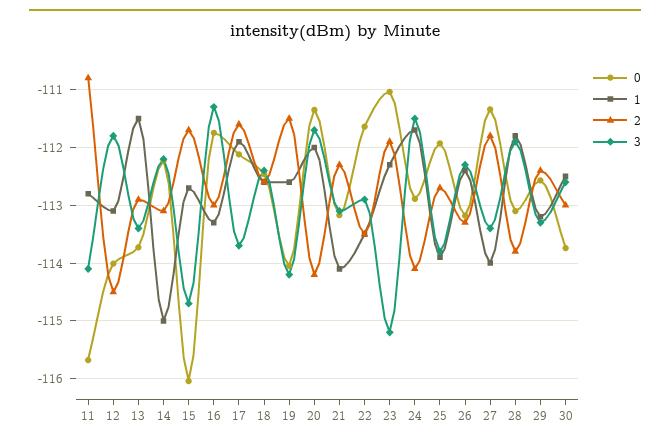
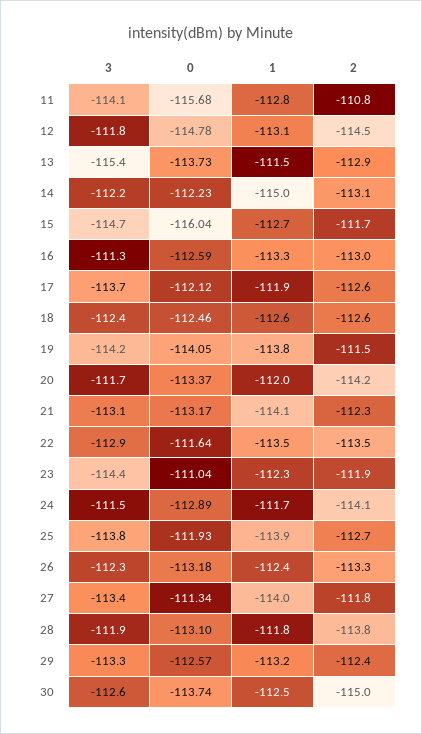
  {
    "0": {
      "11": -115.68,
-     "12": -114,
+     "12": -114.78,
      "13": -113.73,
      "14": -112.23,
      "15": -116.04,
-     "16": -111.8,
+     "16": -112.59,
      "17": -112.12,
      "18": -112.46,
      "19": -114.05,
-     "20": -111.4,
+     "20": -113.37,
      "21": -113.17,
      "22": -111.64,
      "23": -111.04,
      "24": -112.89,
      "25": -111.93,
      "26": -113.18,
      "27": -111.34,
      "28": -113.1,
      "29": -112.57,
      "30": -113.74
    },
    "1": {
      "11": -112.8,
      "12": -113.1,
      "13": -111.5,
      "14": -115,
      "15": -112.7,
      "16": -113.3,
      "17": -111.9,
      "18": -112.6,
-     "19": -112.6,
+     "19": -113.8,
      "20": -112,
      "21": -114.1,
      "22": -113.5,
      "23": -112.3,
      "24": -111.7,
      "25": -113.9,
      "26": -112.4,
      "27": -114,
      "28": -111.8,
      "29": -113.2,
      "30": -112.5
    },
    "2": {
      "11": -110.8,
      "12": -114.5,
      "13": -112.9,
      "14": -113.1,
      "15": -111.7,
      "16": -113,
-     "17": -111.6,
+     "17": -112.6,
      "18": -112.6,
      "19": -111.5,
      "20": -114.2,
      "21": -112.3,
      "22": -113.5,
      "23": -111.9,
      "24": -114.1,
      "25": -112.7,
      "26": -113.3,
      "27": -111.8,
      "28": -113.8,
      "29": -112.4,
-     "30": -113
+     "30": -115
    },
    "3": {
      "11": -114.1,
      "12": -111.8,
-     "13": -113.4,
+     "13": -115.4,
      "14": -112.2,
      "15": -114.7,
      "16": -111.3,
      "17": -113.7,
      "18": -112.4,
      "19": -114.2,
      "20": -111.7,
      "21": -113.1,
      "22": -112.9,
-     "23": -115.2,
+     "23": -114.4,
      "24": -111.5,
      "25": -113.8,
      "26": -112.3,
      "27": -113.4,
      "28": -111.9,
      "29": -113.3,
      "30": -112.6
    }
  }

